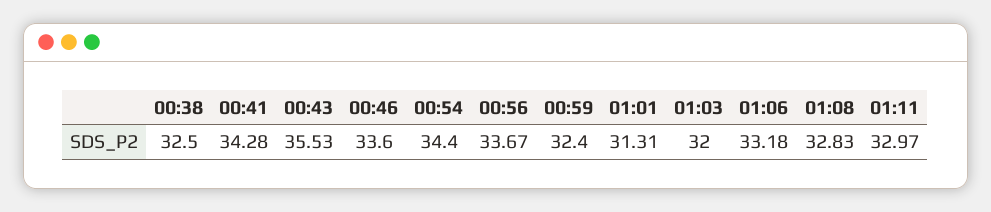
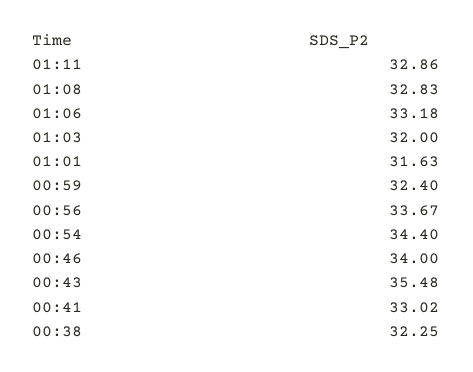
  {
-   "00:38": 32.5,
+   "00:38": 32.25,
-   "00:41": 34.28,
+   "00:41": 33.02,
-   "00:43": 35.53,
+   "00:43": 35.48,
-   "00:46": 33.6,
+   "00:46": 34,
    "00:54": 34.4,
    "00:56": 33.67,
    "00:59": 32.4,
-   "01:01": 31.31,
+   "01:01": 31.63,
    "01:03": 32,
    "01:06": 33.18,
    "01:08": 32.83,
-   "01:11": 32.97
+   "01:11": 32.86
  }

